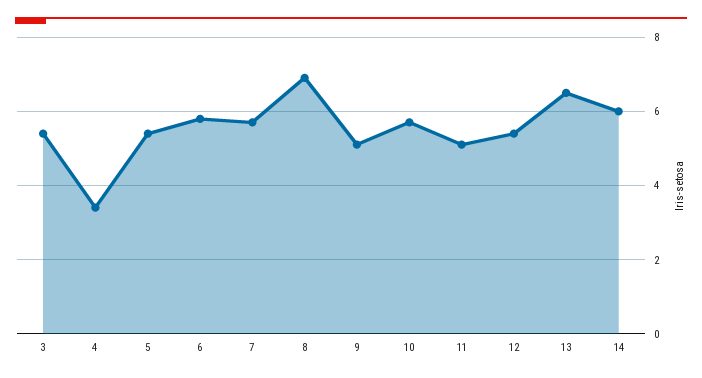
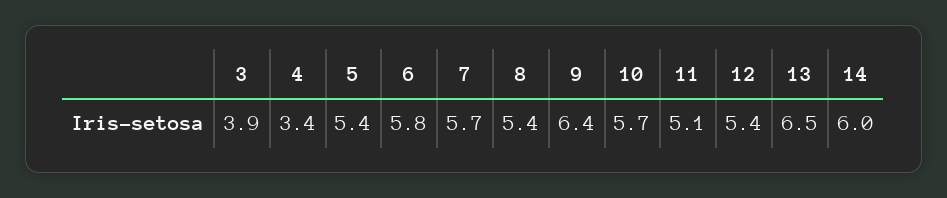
  {
-   "3": 5.5,
+   "3": 3.9,
    "4": 3.4,
    "5": 5.4,
    "6": 5.8,
    "7": 5.7,
-   "8": 7,
+   "8": 5.4,
-   "9": 5,
+   "9": 6.4,
    "10": 5.7,
    "11": 5.1,
    "12": 5.4,
    "13": 6.5,
    "14": 6
  }

